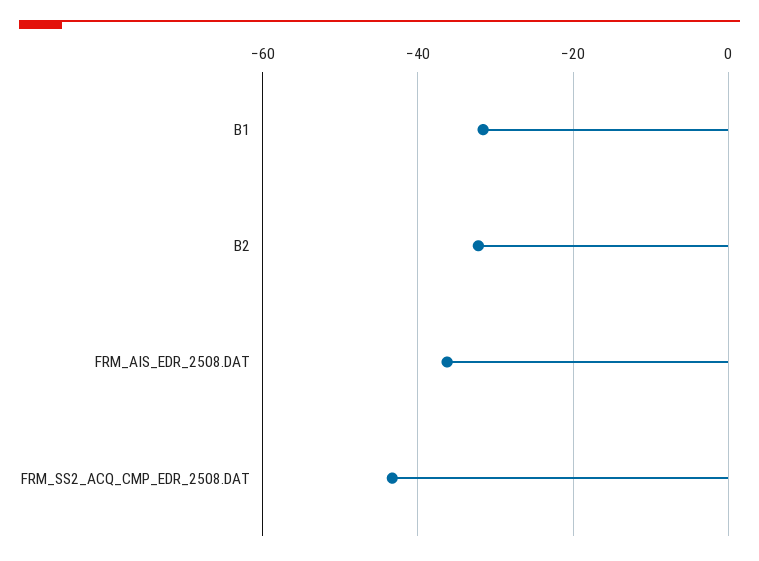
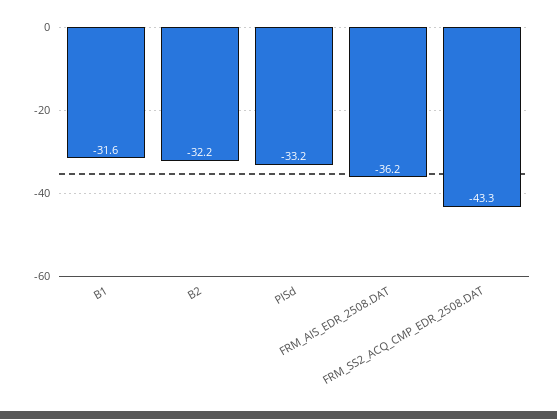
  {
    "B1": -31.6,
    "B2": -32.2,
    "FRM_AIS_EDR_2508.DAT": -36.2,
-   "FRM_SS2_ACQ_CMP_EDR_2508.DAT": -43.3
+   "FRM_SS2_ACQ_CMP_EDR_2508.DAT": -43.3,
+   "PISd": -33.2
  }

